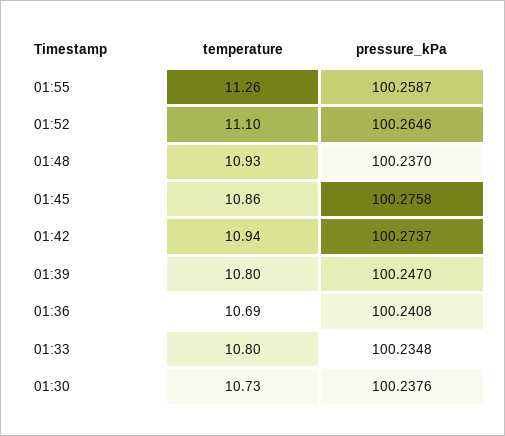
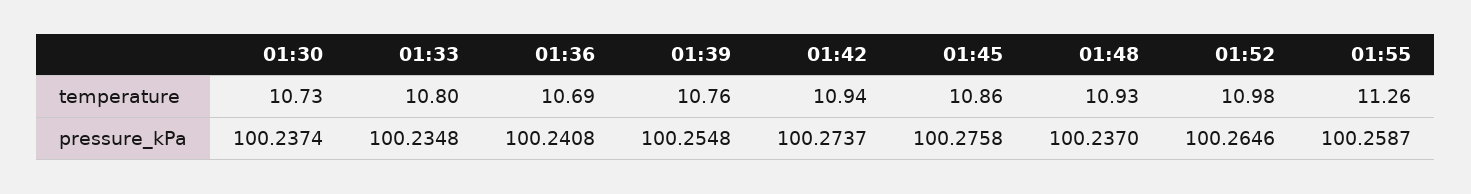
  {
    "temperature": {
      "01:55": 11.26,
-     "01:52": 11.1,
+     "01:52": 10.98,
      "01:48": 10.93,
      "01:45": 10.86,
      "01:42": 10.94,
-     "01:39": 10.8,
+     "01:39": 10.76,
      "01:36": 10.69,
      "01:33": 10.8,
      "01:30": 10.73
    },
    "pressure_kPa": {
      "01:55": 100.2587,
      "01:52": 100.2646,
      "01:48": 100.237,
      "01:45": 100.2758,
      "01:42": 100.2737,
-     "01:39": 100.247,
+     "01:39": 100.2548,
      "01:36": 100.2408,
      "01:33": 100.2348,
-     "01:30": 100.2376
+     "01:30": 100.2374
    }
  }

